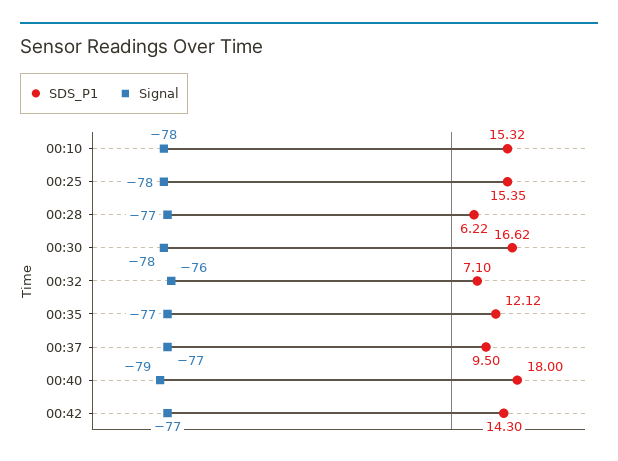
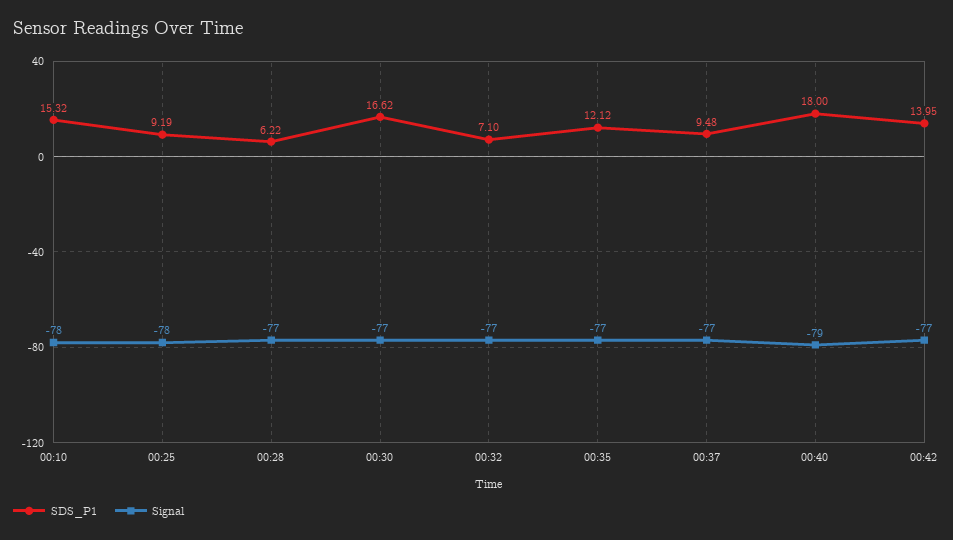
  {
    "SDS_P1": {
      "00:10": 15.32,
-     "00:25": 15.35,
+     "00:25": 9.19,
      "00:28": 6.22,
      "00:30": 16.62,
      "00:32": 7.1,
      "00:35": 12.12,
-     "00:37": 9.5,
+     "00:37": 9.48,
      "00:40": 18,
-     "00:42": 14.3
+     "00:42": 13.95
    },
    "Signal": {
      "00:10": -78,
      "00:25": -78,
      "00:28": -77,
-     "00:30": -78,
+     "00:30": -77,
-     "00:32": -76,
+     "00:32": -77,
      "00:35": -77,
      "00:37": -77,
      "00:40": -79,
      "00:42": -77
    }
  }

